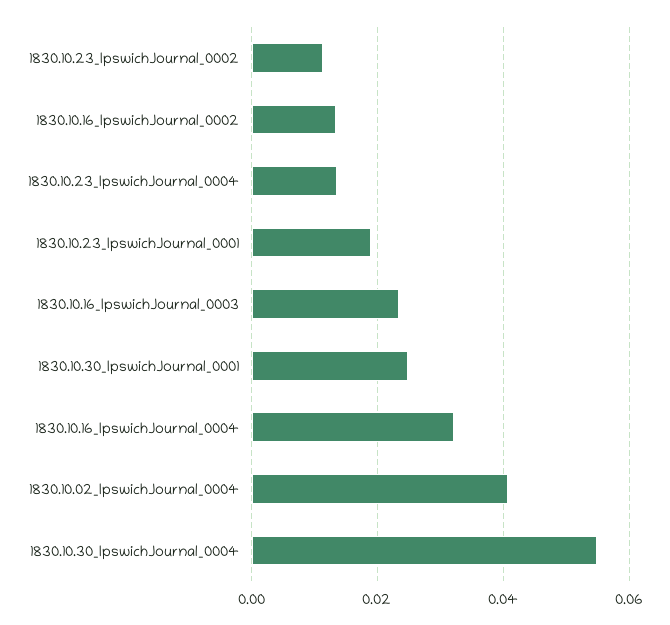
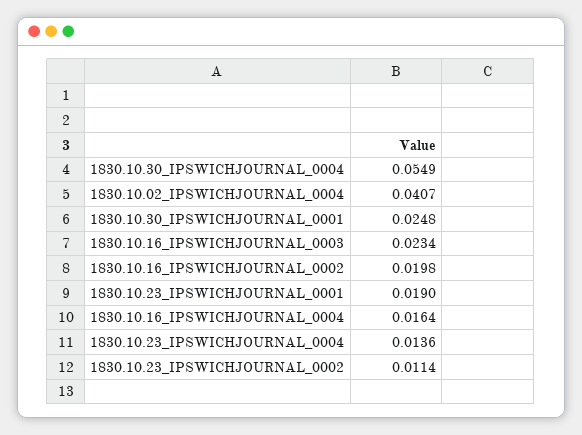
  {
    "1830.10.23_IpswichJournal_0002": 0.0114,
-   "1830.10.16_IpswichJournal_0002": 0.014,
+   "1830.10.16_IpswichJournal_0002": 0.0198,
    "1830.10.23_IpswichJournal_0004": 0.0136,
    "1830.10.23_IpswichJournal_0001": 0.019,
    "1830.10.16_IpswichJournal_0003": 0.0234,
    "1830.10.30_IpswichJournal_0001": 0.0248,
-   "1830.10.16_IpswichJournal_0004": 0.032,
+   "1830.10.16_IpswichJournal_0004": 0.0164,
    "1830.10.02_IpswichJournal_0004": 0.0407,
    "1830.10.30_IpswichJournal_0004": 0.0549
  }

